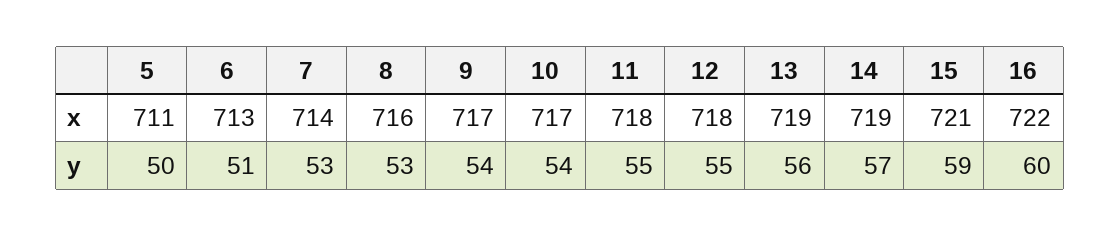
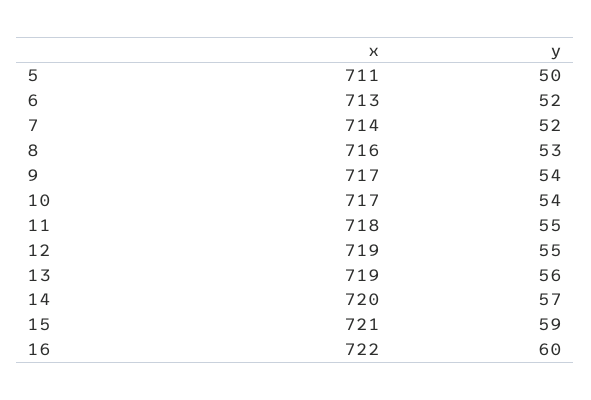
  {
    "5": {
      "x": 711,
      "y": 50
    },
    "6": {
      "x": 713,
-     "y": 51
+     "y": 52
    },
    "7": {
      "x": 714,
-     "y": 53
+     "y": 52
    },
    "8": {
      "x": 716,
      "y": 53
    },
    "9": {
      "x": 717,
      "y": 54
    },
    "10": {
      "x": 717,
      "y": 54
    },
    "11": {
      "x": 718,
      "y": 55
    },
    "12": {
-     "x": 718,
+     "x": 719,
      "y": 55
    },
    "13": {
      "x": 719,
      "y": 56
    },
    "14": {
-     "x": 719,
+     "x": 720,
      "y": 57
    },
    "15": {
      "x": 721,
      "y": 59
    },
    "16": {
      "x": 722,
      "y": 60
    }
  }

